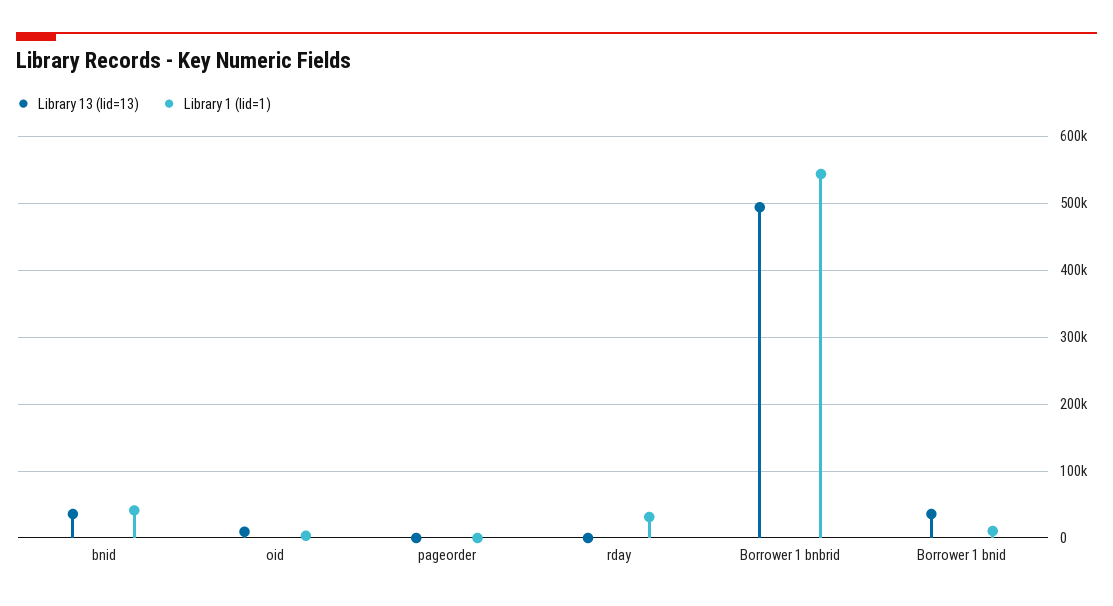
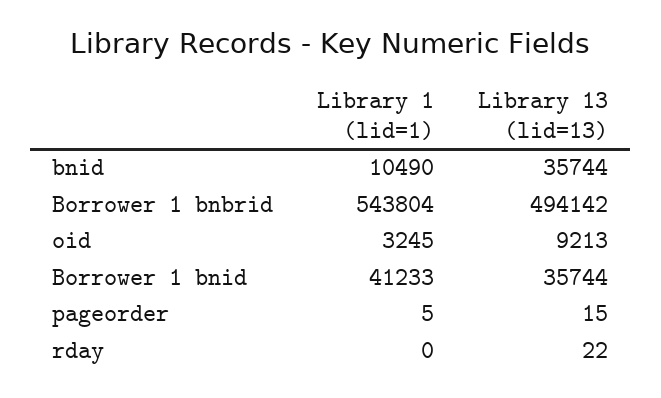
  {
    "Library 13 (lid=13)": {
      "bnid": 35744,
      "oid": 9213,
      "pageorder": 15,
      "rday": 22,
      "Borrower 1 bnbrid": 494142,
      "Borrower 1 bnid": 35744
    },
    "Library 1 (lid=1)": {
-     "bnid": 40000,
+     "bnid": 10490,
      "oid": 3245,
      "pageorder": 5,
-     "rday": 30000,
+     "rday": 0,
      "Borrower 1 bnbrid": 543804,
-     "Borrower 1 bnid": 10000
+     "Borrower 1 bnid": 41233
    }
  }

